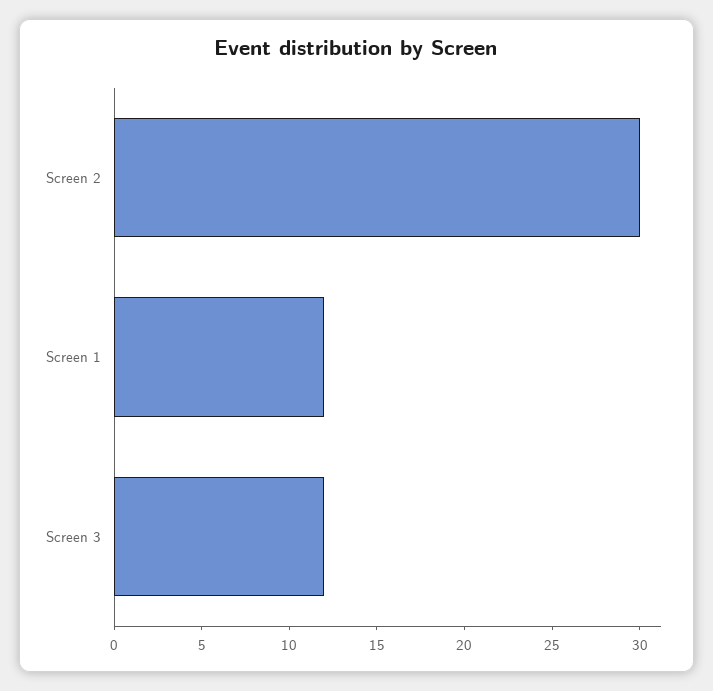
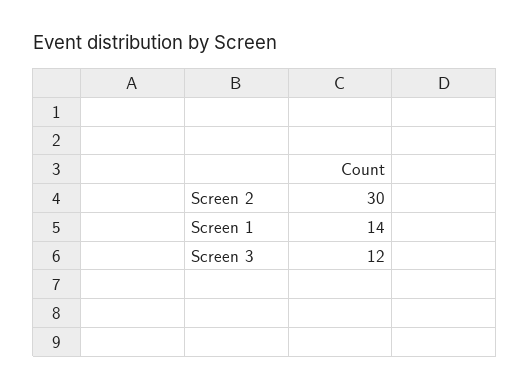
  {
    "Screen 2": 30,
-   "Screen 1": 12,
+   "Screen 1": 14,
    "Screen 3": 12
  }

